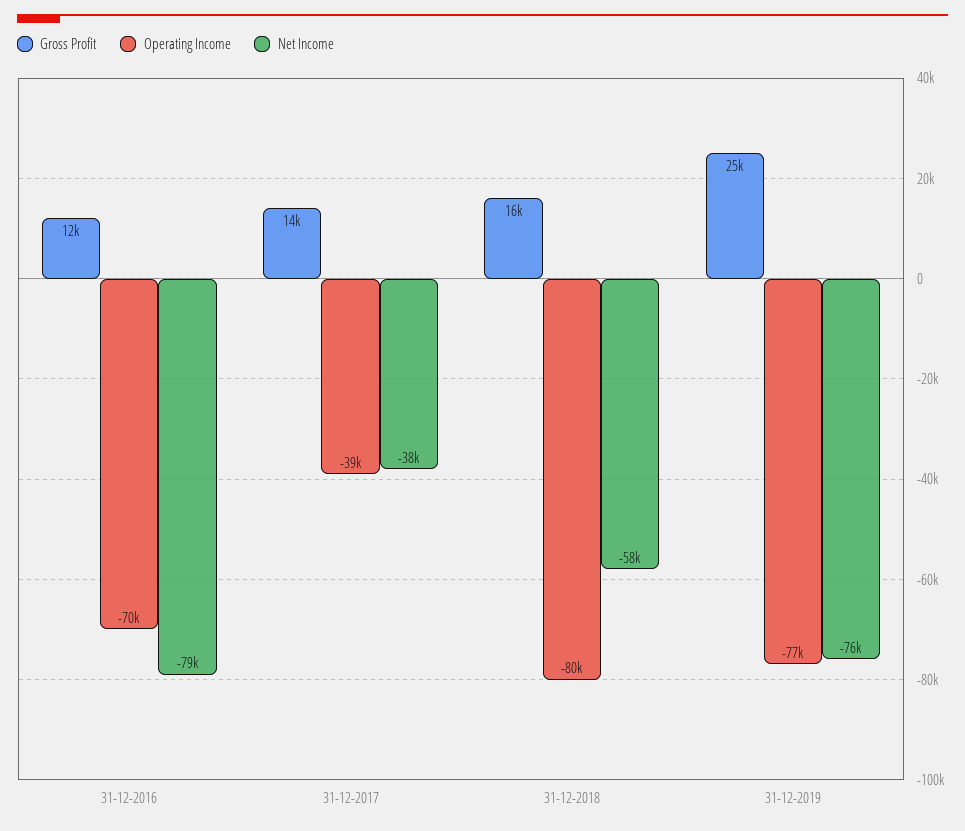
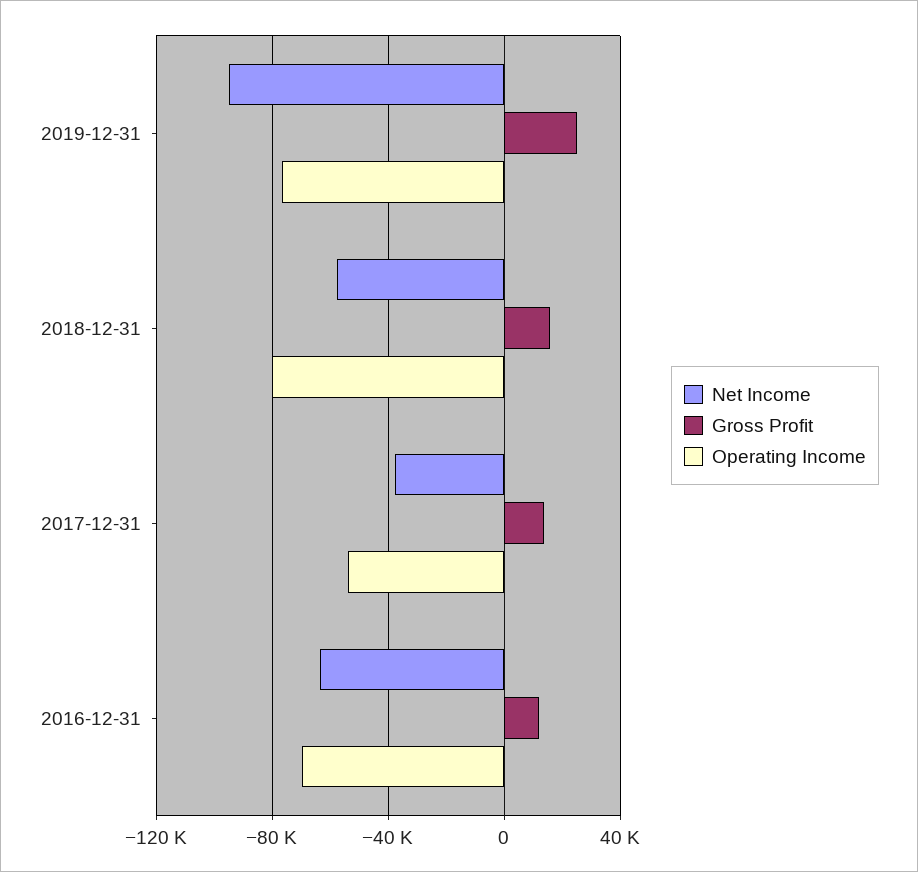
  {
    "Gross Profit": {
      "31-12-2016": 12000,
      "31-12-2017": 14000,
      "31-12-2018": 16000,
      "31-12-2019": 25000
    },
    "Operating Income": {
      "31-12-2016": -70000,
-     "31-12-2017": -39000,
+     "31-12-2017": -55000,
      "31-12-2018": -80000,
      "31-12-2019": -77000
    },
    "Net Income": {
-     "31-12-2016": -79000,
+     "31-12-2016": -65000,
      "31-12-2017": -38000,
      "31-12-2018": -58000,
-     "31-12-2019": -76000
+     "31-12-2019": -95000
    }
  }

